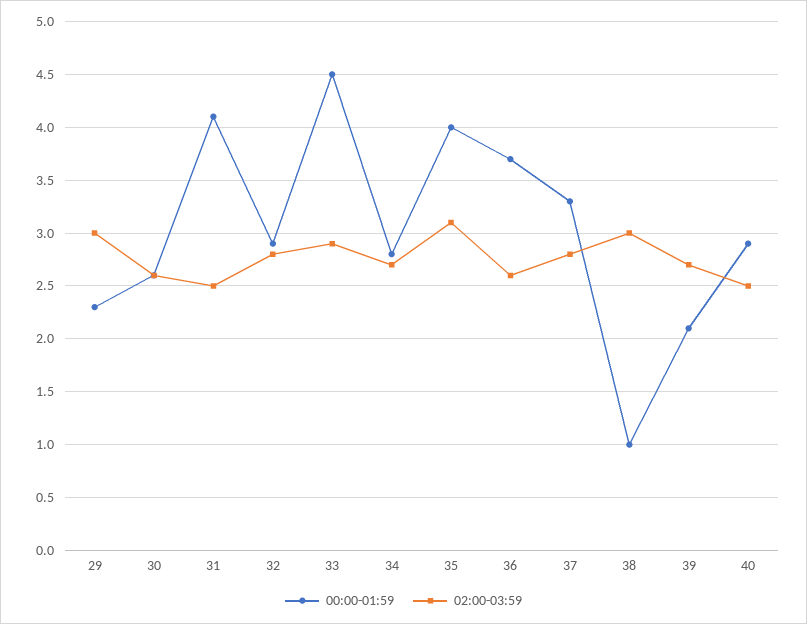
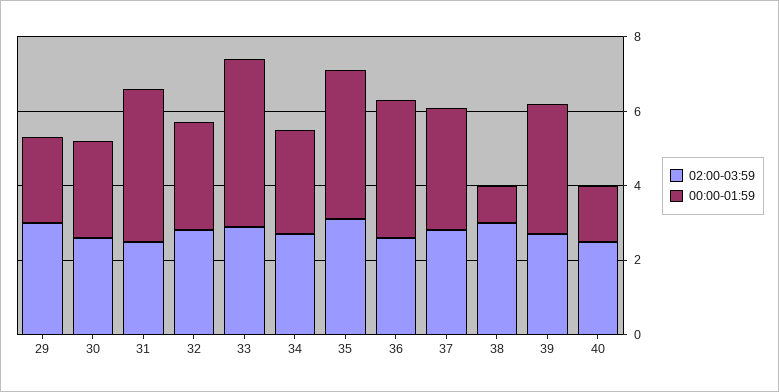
  {
    "00:00-01:59": {
      "29": 2.3,
      "30": 2.6,
      "31": 4.1,
      "32": 2.9,
      "33": 4.5,
      "34": 2.8,
      "35": 4,
      "36": 3.7,
      "37": 3.3,
      "38": 1,
-     "39": 2.1,
+     "39": 3.5,
-     "40": 2.9
+     "40": 1.5
    },
    "02:00-03:59": {
      "29": 3,
      "30": 2.6,
      "31": 2.5,
      "32": 2.8,
      "33": 2.9,
      "34": 2.7,
      "35": 3.1,
      "36": 2.6,
      "37": 2.8,
      "38": 3,
      "39": 2.7,
      "40": 2.5
    }
  }

